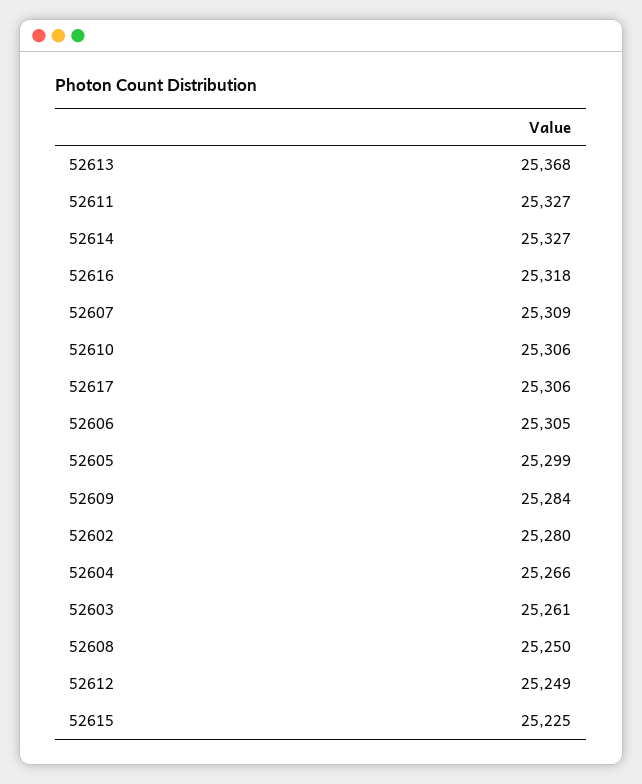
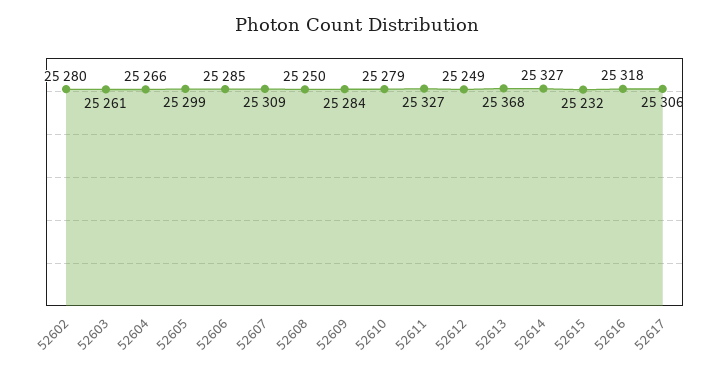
  {
    "52613": 25368,
    "52611": 25327,
    "52614": 25327,
    "52616": 25318,
    "52607": 25309,
-   "52610": 25306,
+   "52610": 25279,
    "52617": 25306,
-   "52606": 25305,
+   "52606": 25285,
    "52605": 25299,
    "52609": 25284,
    "52602": 25280,
    "52604": 25266,
    "52603": 25261,
    "52608": 25250,
    "52612": 25249,
-   "52615": 25225
+   "52615": 25232
  }

